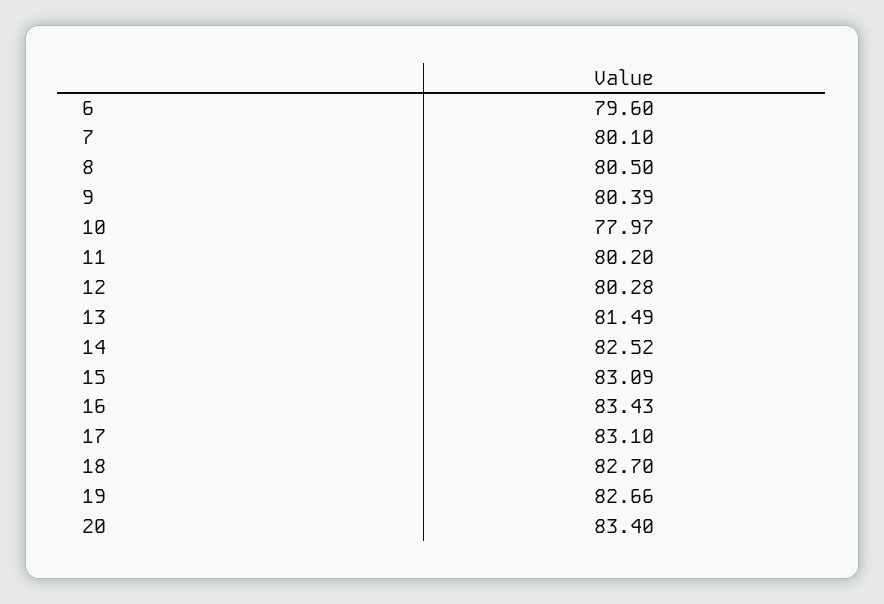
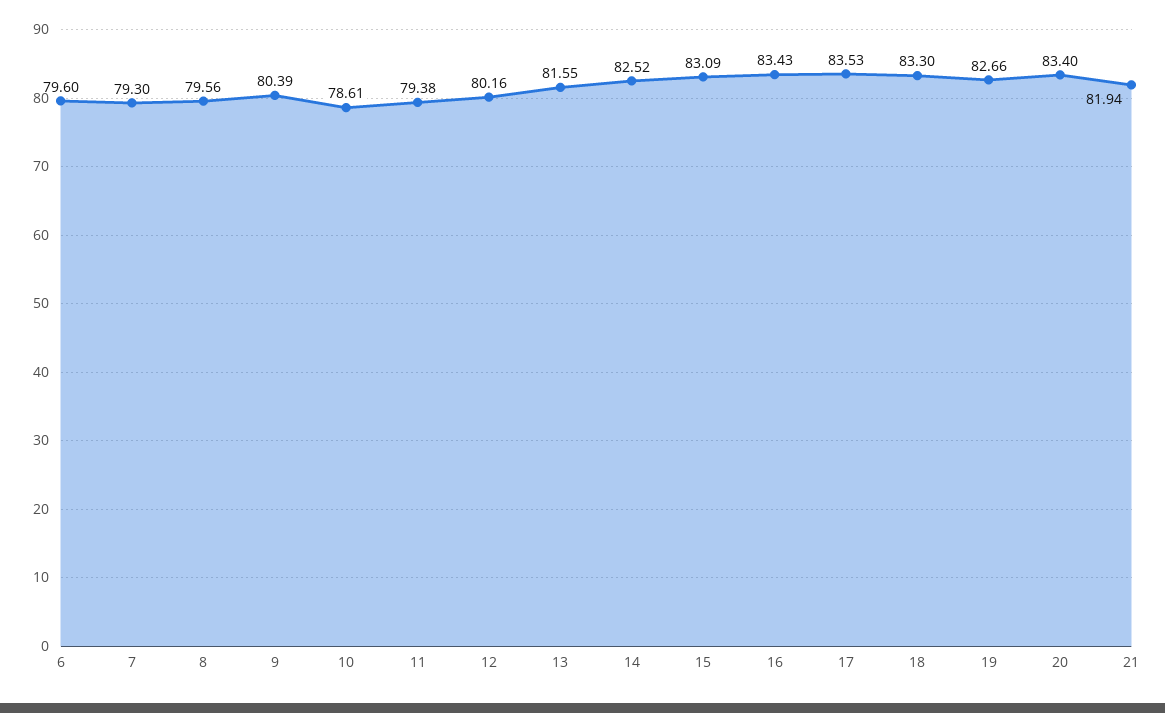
  {
    "6": 79.6,
-   "7": 80.1,
+   "7": 79.3,
-   "8": 80.5,
+   "8": 79.56,
    "9": 80.39,
-   "10": 77.97,
+   "10": 78.61,
-   "11": 80.2,
+   "11": 79.38,
-   "12": 80.28,
+   "12": 80.16,
-   "13": 81.49,
+   "13": 81.55,
    "14": 82.52,
    "15": 83.09,
    "16": 83.43,
-   "17": 83.1,
+   "17": 83.53,
-   "18": 82.7,
+   "18": 83.3,
    "19": 82.66,
-   "20": 83.4
+   "20": 83.4,
+   "21": 81.94
  }

